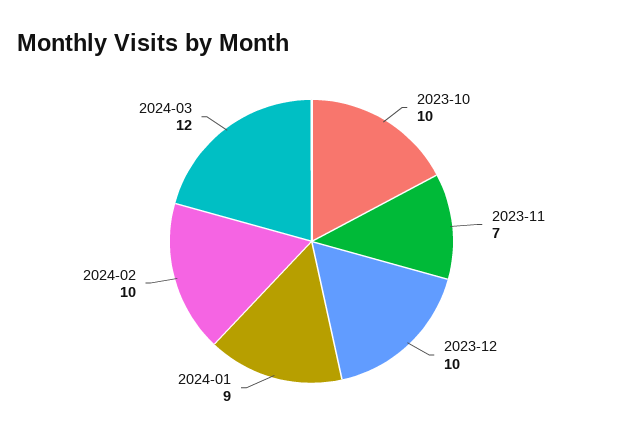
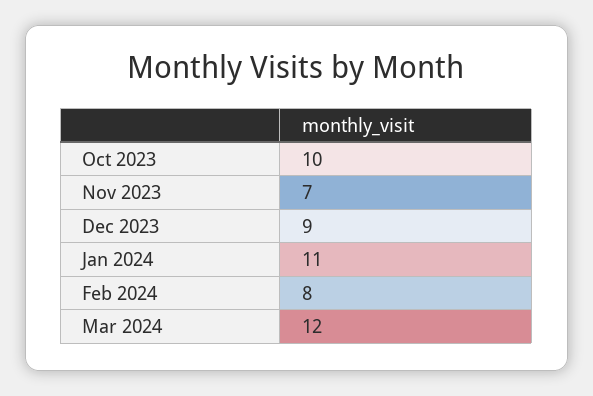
  {
    "2023-10": 10,
    "2023-11": 7,
-   "2023-12": 10,
+   "2023-12": 9,
-   "2024-01": 9,
+   "2024-01": 11,
-   "2024-02": 10,
+   "2024-02": 8,
    "2024-03": 12
  }

